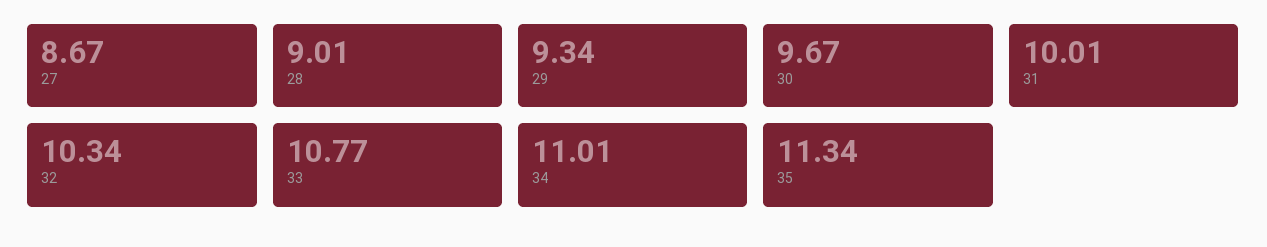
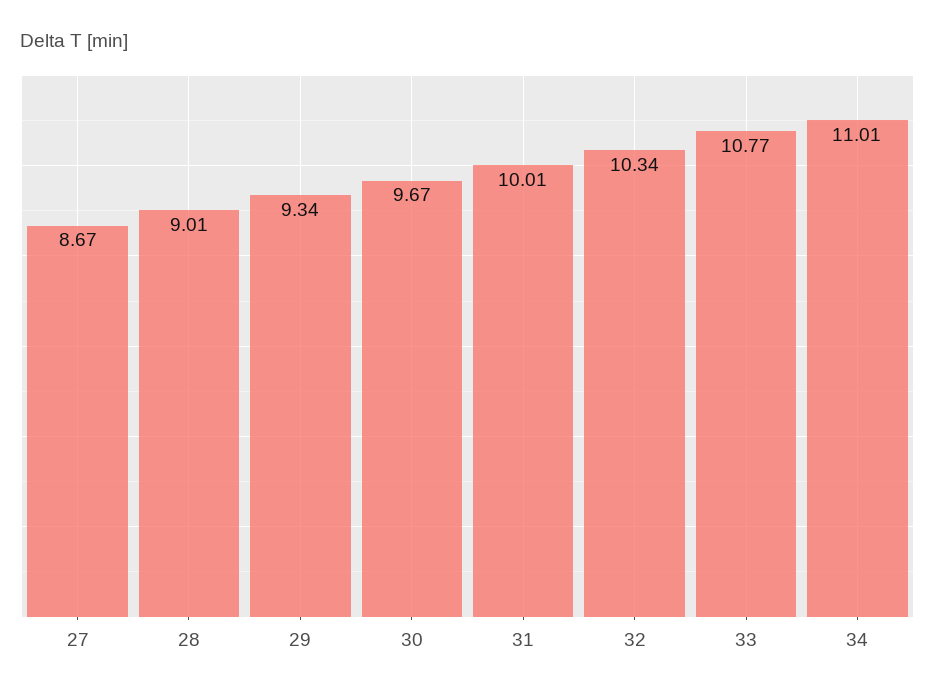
  {
    "27": 8.67,
    "28": 9.01,
    "29": 9.34,
    "30": 9.67,
    "31": 10.01,
    "32": 10.34,
    "33": 10.77,
-   "34": 11.01,
+   "34": 11.01
-   "35": 11.34
  }

